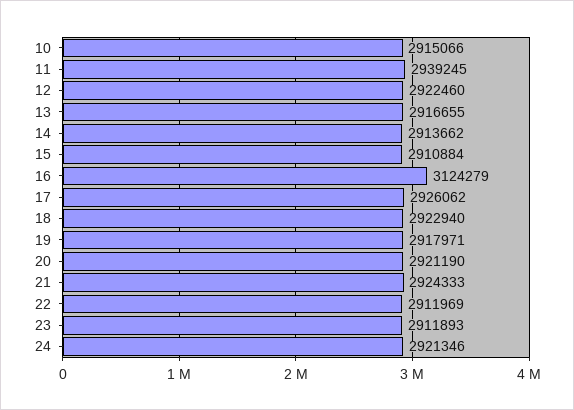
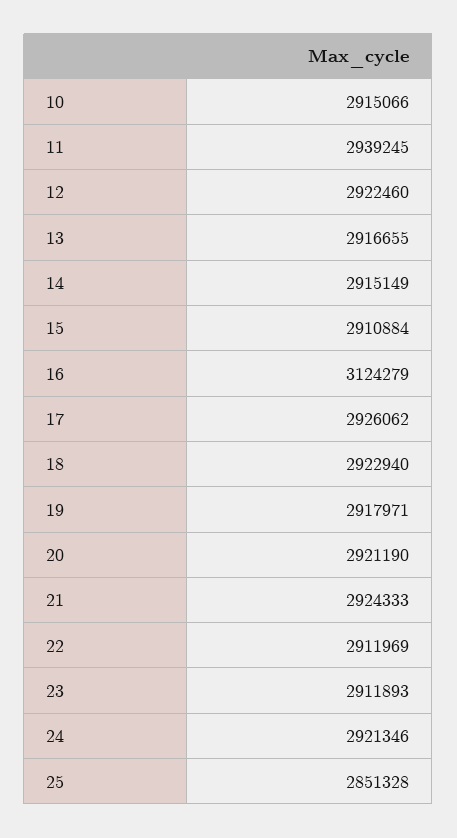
  {
    "10": 2915066,
    "11": 2939245,
    "12": 2922460,
    "13": 2916655,
-   "14": 2913662,
+   "14": 2915149,
    "15": 2910884,
    "16": 3124279,
    "17": 2926062,
    "18": 2922940,
    "19": 2917971,
    "20": 2921190,
    "21": 2924333,
    "22": 2911969,
    "23": 2911893,
-   "24": 2921346
+   "24": 2921346,
+   "25": 2851328
  }

